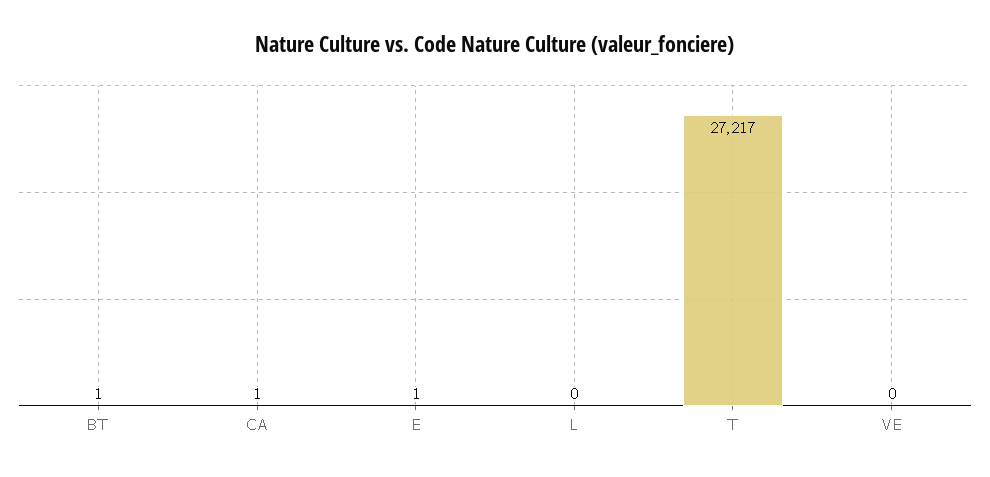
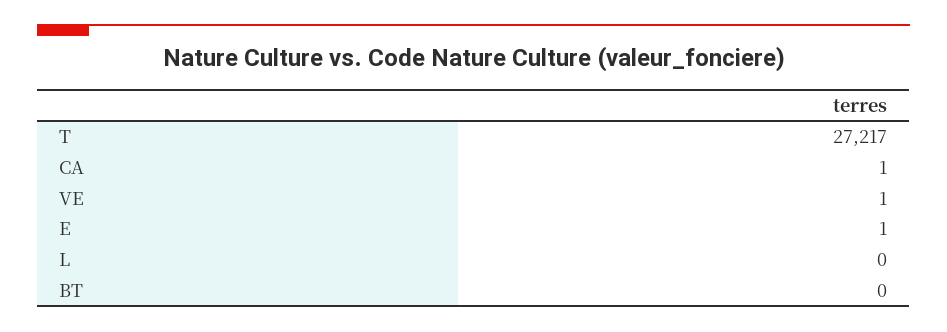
  {
-   "BT": 1,
+   "BT": 0,
    "CA": 1,
    "E": 1,
    "L": 0,
    "T": 27217,
-   "VE": 0
+   "VE": 1
  }

